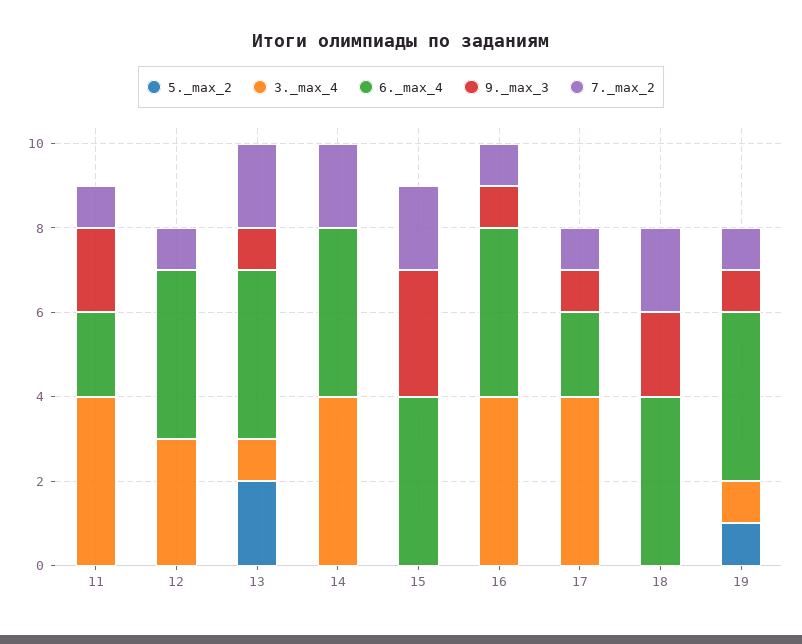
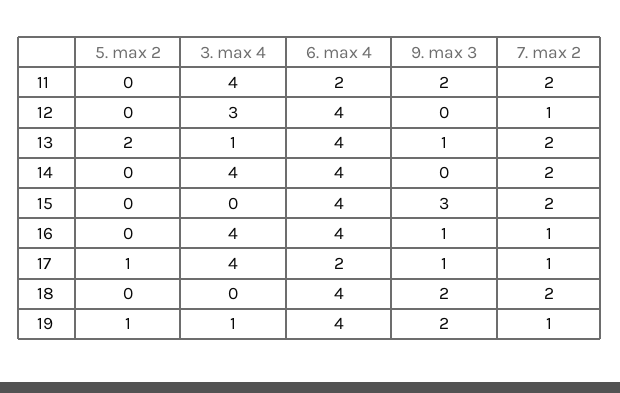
  {
    "5._max_2": {
      "11": 0,
      "12": 0,
      "13": 2,
      "14": 0,
      "15": 0,
      "16": 0,
-     "17": 0,
+     "17": 1,
      "18": 0,
      "19": 1
    },
    "3._max_4": {
      "11": 4,
      "12": 3,
      "13": 1,
      "14": 4,
      "15": 0,
      "16": 4,
      "17": 4,
      "18": 0,
      "19": 1
    },
    "6._max_4": {
      "11": 2,
      "12": 4,
      "13": 4,
      "14": 4,
      "15": 4,
      "16": 4,
      "17": 2,
      "18": 4,
      "19": 4
    },
    "9._max_3": {
      "11": 2,
      "12": 0,
      "13": 1,
      "14": 0,
      "15": 3,
      "16": 1,
      "17": 1,
      "18": 2,
-     "19": 1
+     "19": 2
    },
    "7._max_2": {
-     "11": 1,
+     "11": 2,
      "12": 1,
      "13": 2,
      "14": 2,
      "15": 2,
      "16": 1,
      "17": 1,
      "18": 2,
      "19": 1
    }
  }

